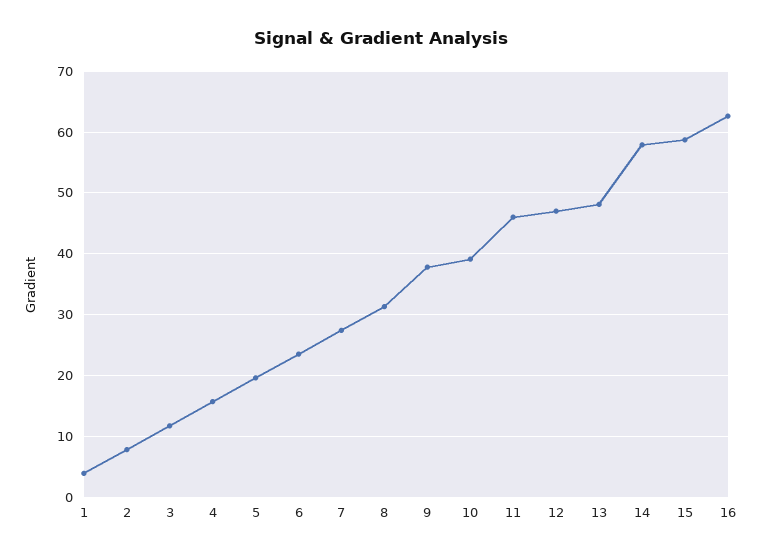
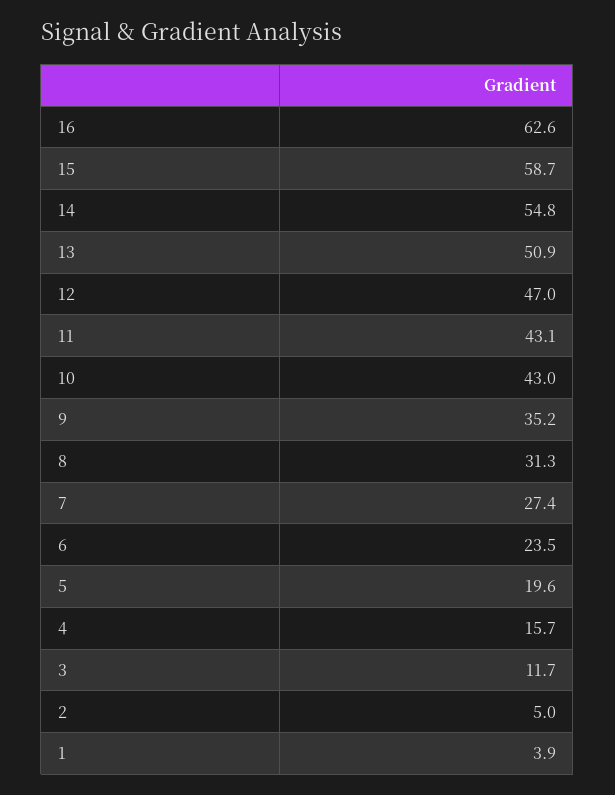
  {
    "1": 3.9,
-   "2": 8,
+   "2": 5,
    "3": 11.7,
    "4": 15.7,
    "5": 19.6,
    "6": 23.5,
    "7": 27.4,
    "8": 31.3,
-   "9": 38,
+   "9": 35.2,
-   "10": 39,
+   "10": 43,
-   "11": 46,
+   "11": 43.1,
    "12": 47,
-   "13": 48,
+   "13": 50.9,
-   "14": 58,
+   "14": 54.8,
    "15": 58.7,
    "16": 62.6
  }

